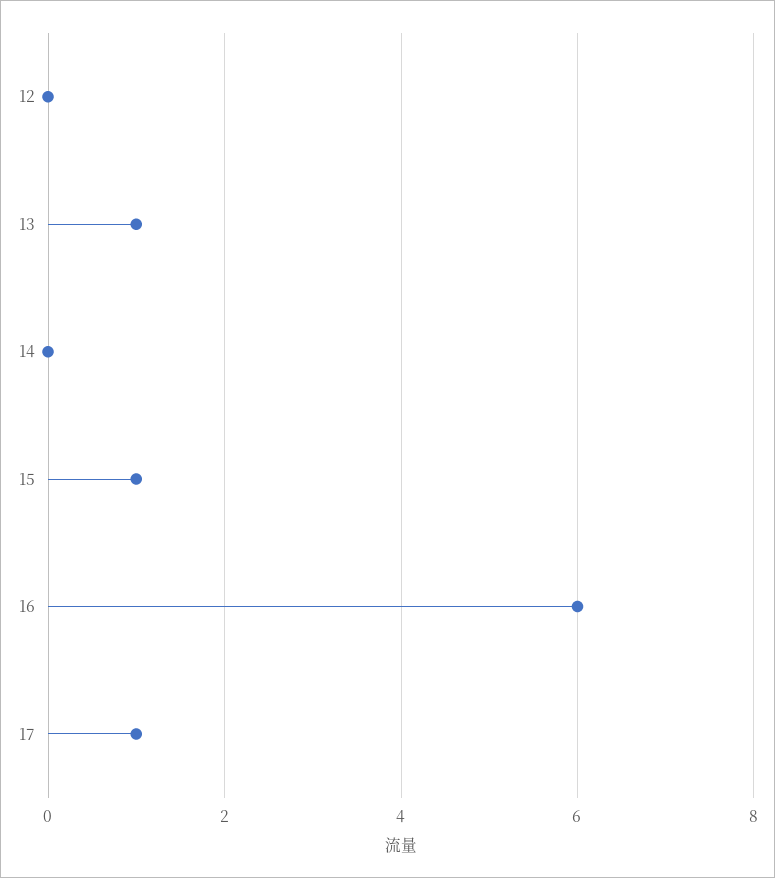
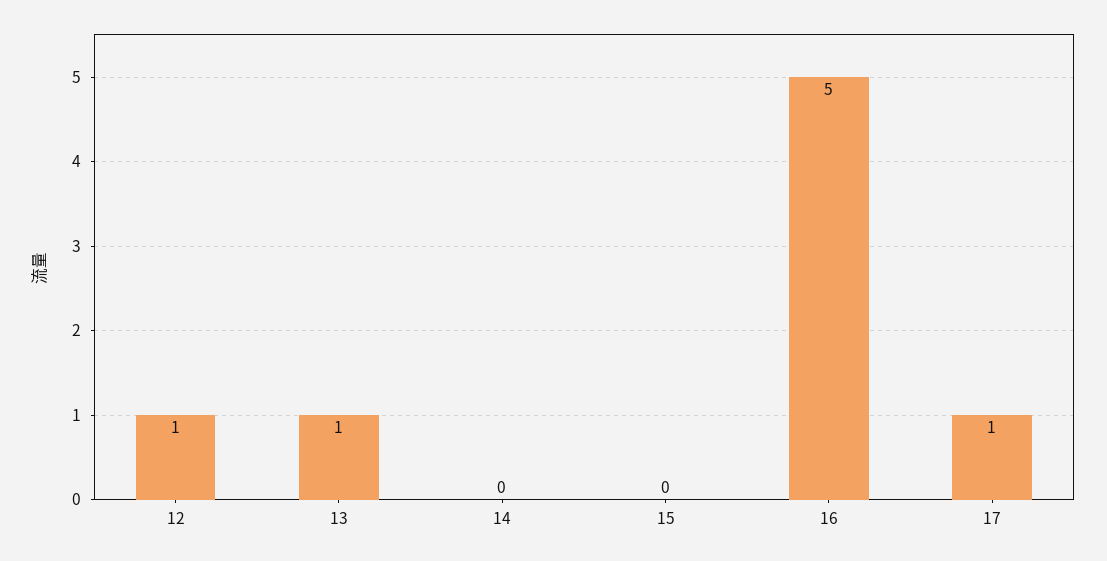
  {
-   "12": 0,
+   "12": 1,
    "13": 1,
    "14": 0,
-   "15": 1,
+   "15": 0,
-   "16": 6,
+   "16": 5,
    "17": 1
  }

